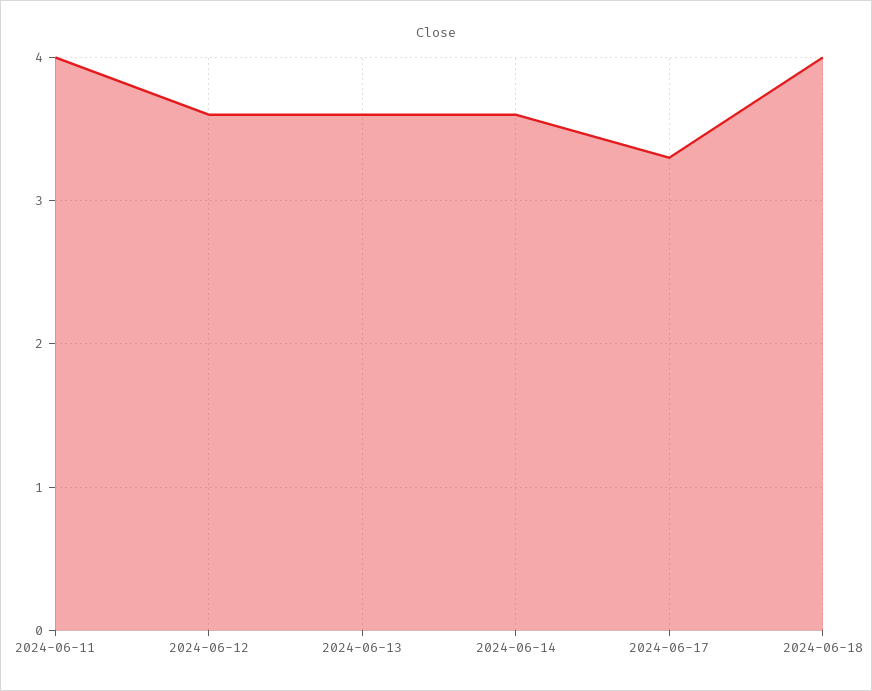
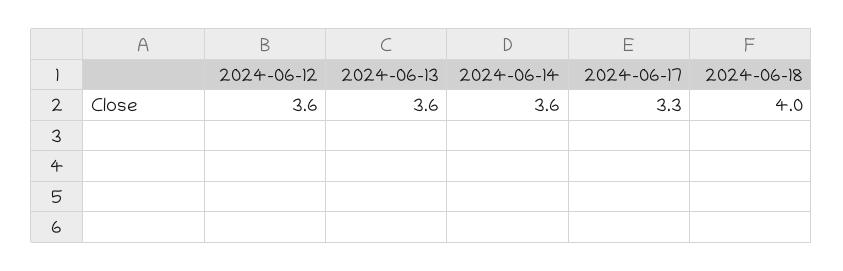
  {
-   "2024-06-11": 4,
    "2024-06-12": 3.6,
    "2024-06-13": 3.6,
    "2024-06-14": 3.6,
    "2024-06-17": 3.3,
    "2024-06-18": 4
  }

